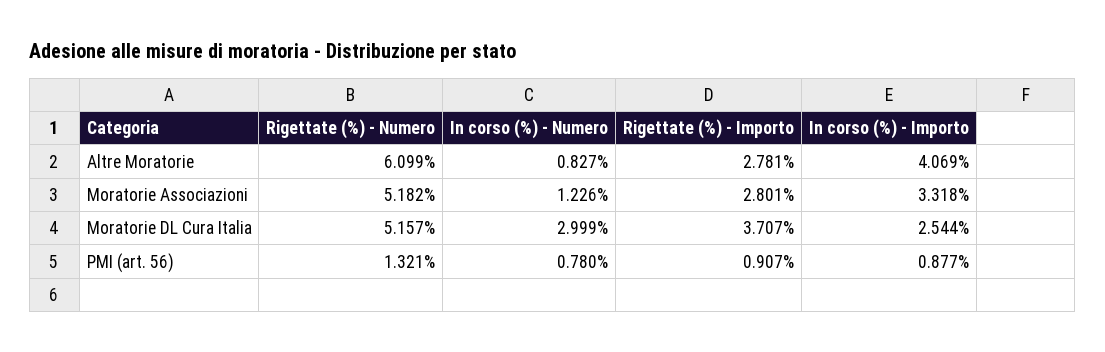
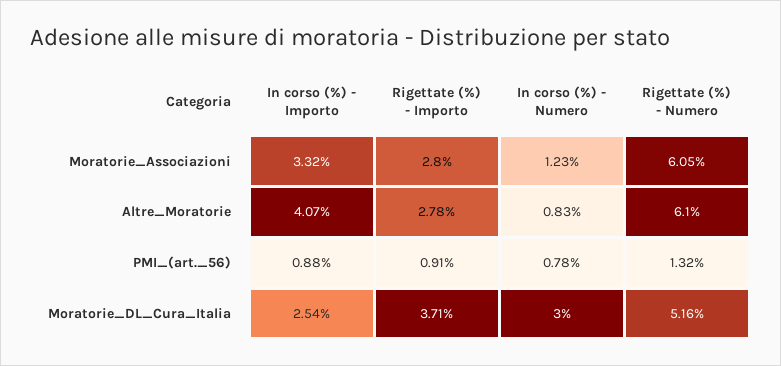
  {
    "Rigettate (%) - Numero": {
      "Altre Moratorie": 6.099,
-     "Moratorie Associazioni": 5.182,
+     "Moratorie Associazioni": 6.05,
      "Moratorie DL Cura Italia": 5.157,
      "PMI (art. 56)": 1.321
    },
    "In corso (%) - Numero": {
      "Altre Moratorie": 0.827,
      "Moratorie Associazioni": 1.226,
      "Moratorie DL Cura Italia": 2.999,
      "PMI (art. 56)": 0.78
    },
    "Rigettate (%) - Importo": {
      "Altre Moratorie": 2.781,
      "Moratorie Associazioni": 2.801,
      "Moratorie DL Cura Italia": 3.707,
      "PMI (art. 56)": 0.907
    },
    "In corso (%) - Importo": {
      "Altre Moratorie": 4.069,
      "Moratorie Associazioni": 3.318,
      "Moratorie DL Cura Italia": 2.544,
      "PMI (art. 56)": 0.877
    }
  }

